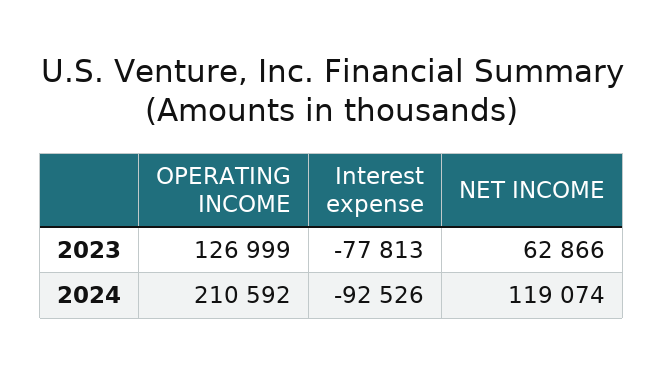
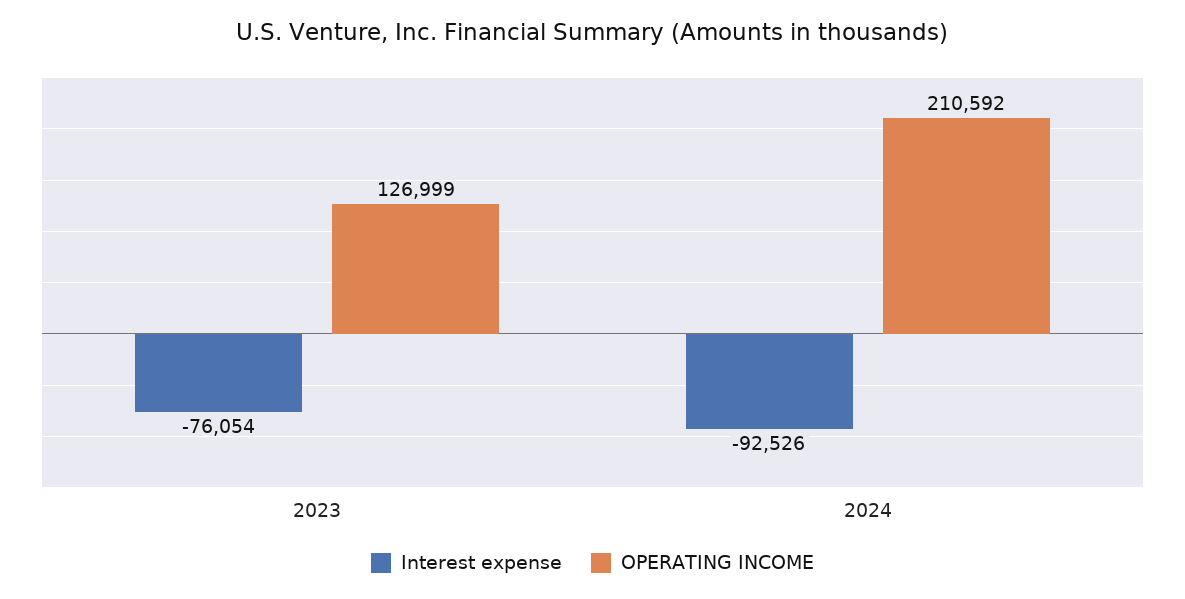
  {
    "OPERATING INCOME": {
      "2023": 126999,
      "2024": 210592
    },
    "Interest expense": {
-     "2023": -77813,
+     "2023": -76054,
      "2024": -92526
-   },
+   }
-   "NET INCOME": {
-     "2023": 62866,
-     "2024": 119074
-   }
  }

